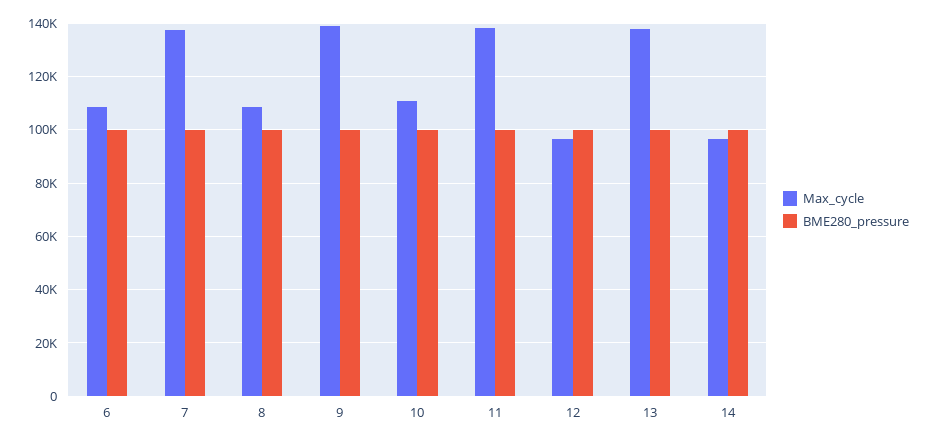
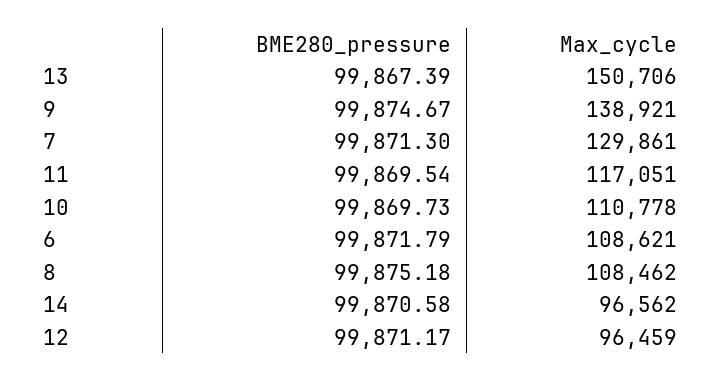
  {
    "Max_cycle": {
      "6": 108621,
-     "7": 137500,
+     "7": 129861,
      "8": 108462,
      "9": 138921,
      "10": 110778,
-     "11": 137500,
+     "11": 117051,
      "12": 96459,
-     "13": 137500,
+     "13": 150706,
      "14": 96562
    },
    "BME280_pressure": {
      "6": 99871.79,
      "7": 99871.3,
      "8": 99875.18,
      "9": 99874.67,
      "10": 99869.73,
      "11": 99869.54,
      "12": 99871.17,
      "13": 99867.39,
      "14": 99870.58
    }
  }

